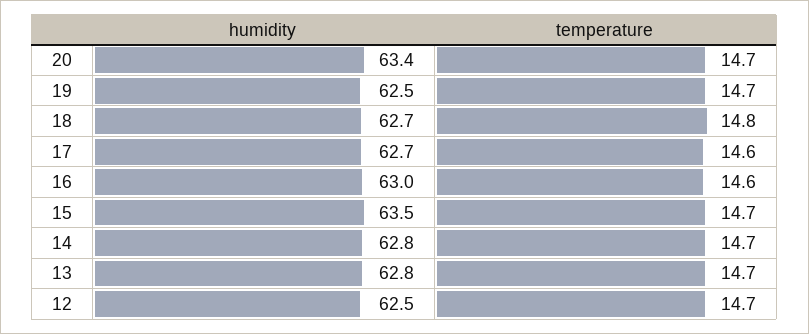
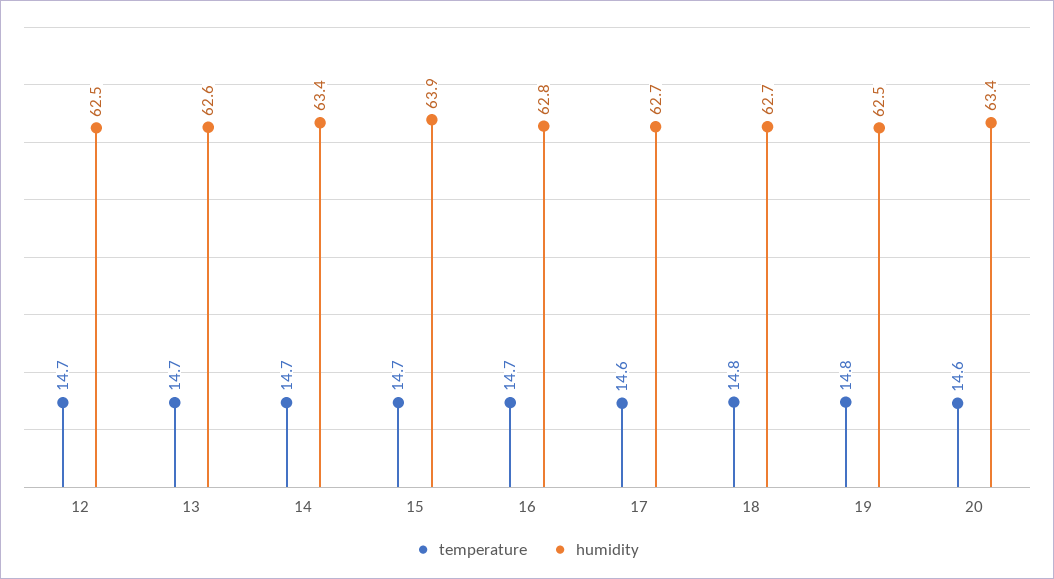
  {
    "humidity": {
      "20": 63.4,
      "19": 62.5,
      "18": 62.7,
      "17": 62.7,
-     "16": 63,
+     "16": 62.8,
-     "15": 63.5,
+     "15": 63.9,
-     "14": 62.8,
+     "14": 63.4,
-     "13": 62.8,
+     "13": 62.6,
      "12": 62.5
    },
    "temperature": {
-     "20": 14.7,
+     "20": 14.6,
-     "19": 14.7,
+     "19": 14.8,
      "18": 14.8,
      "17": 14.6,
-     "16": 14.6,
+     "16": 14.7,
      "15": 14.7,
      "14": 14.7,
      "13": 14.7,
      "12": 14.7
    }
  }

